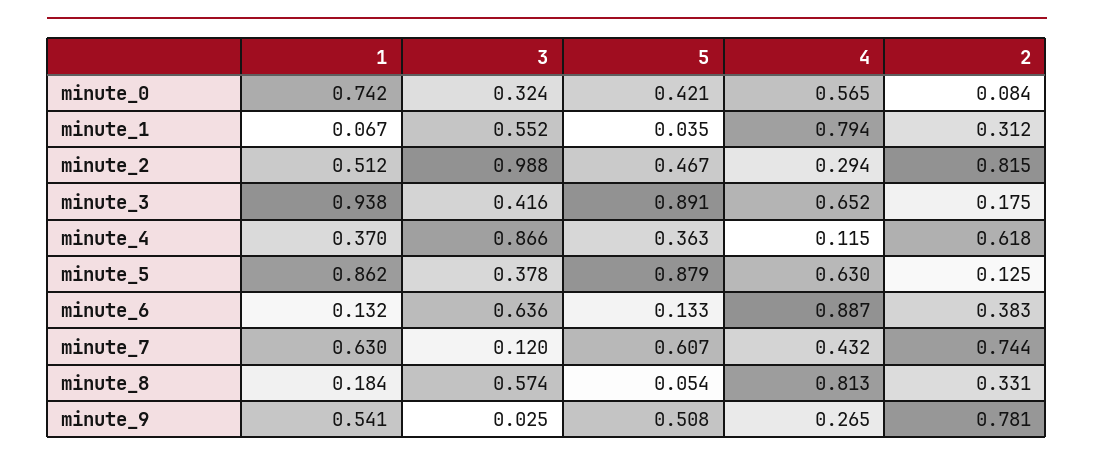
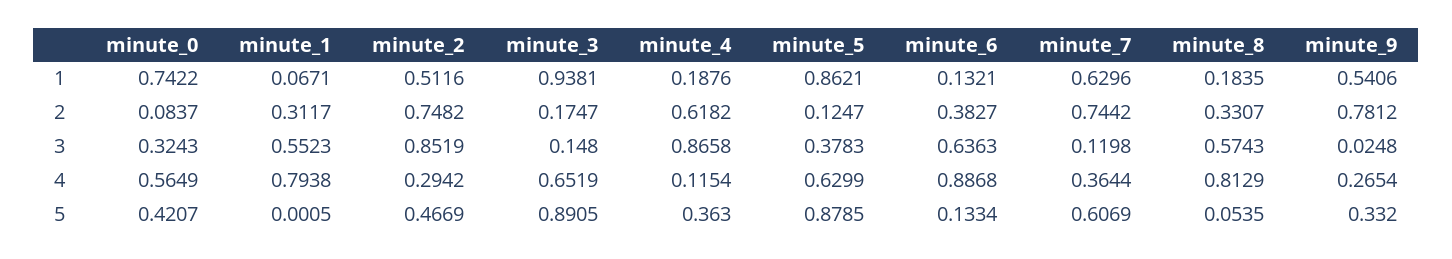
  {
    "1": {
      "minute_0": 0.7422,
      "minute_1": 0.0671,
      "minute_2": 0.5116,
      "minute_3": 0.9381,
-     "minute_4": 0.37,
+     "minute_4": 0.1876,
      "minute_5": 0.8621,
      "minute_6": 0.1321,
      "minute_7": 0.6296,
      "minute_8": 0.1835,
      "minute_9": 0.5406
    },
    "3": {
      "minute_0": 0.3243,
      "minute_1": 0.5523,
-     "minute_2": 0.988,
+     "minute_2": 0.8519,
-     "minute_3": 0.416,
+     "minute_3": 0.148,
      "minute_4": 0.8658,
      "minute_5": 0.3783,
      "minute_6": 0.6363,
      "minute_7": 0.1198,
      "minute_8": 0.5743,
      "minute_9": 0.0248
    },
    "5": {
      "minute_0": 0.4207,
-     "minute_1": 0.035,
+     "minute_1": 0.0005,
      "minute_2": 0.4669,
      "minute_3": 0.8905,
      "minute_4": 0.363,
      "minute_5": 0.8785,
      "minute_6": 0.1334,
      "minute_7": 0.6069,
      "minute_8": 0.0535,
-     "minute_9": 0.508
+     "minute_9": 0.332
    },
    "4": {
      "minute_0": 0.5649,
      "minute_1": 0.7938,
      "minute_2": 0.2942,
      "minute_3": 0.6519,
      "minute_4": 0.1154,
      "minute_5": 0.6299,
      "minute_6": 0.8868,
-     "minute_7": 0.432,
+     "minute_7": 0.3644,
      "minute_8": 0.8129,
      "minute_9": 0.2654
    },
    "2": {
      "minute_0": 0.0837,
      "minute_1": 0.3117,
-     "minute_2": 0.815,
+     "minute_2": 0.7482,
      "minute_3": 0.1747,
      "minute_4": 0.6182,
      "minute_5": 0.1247,
      "minute_6": 0.3827,
      "minute_7": 0.7442,
      "minute_8": 0.3307,
      "minute_9": 0.7812
    }
  }

